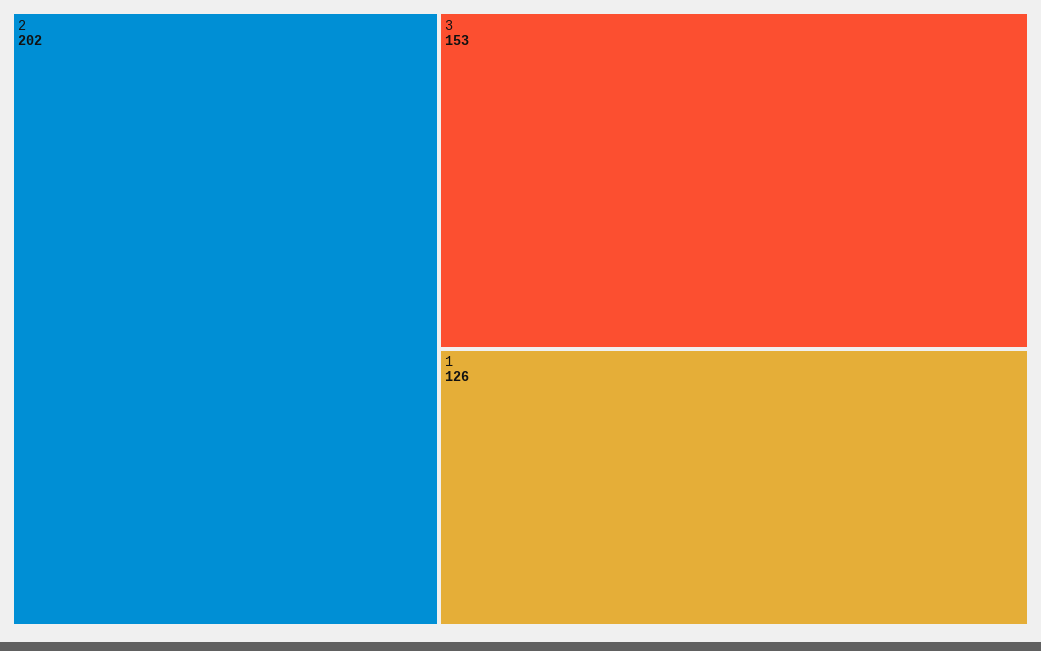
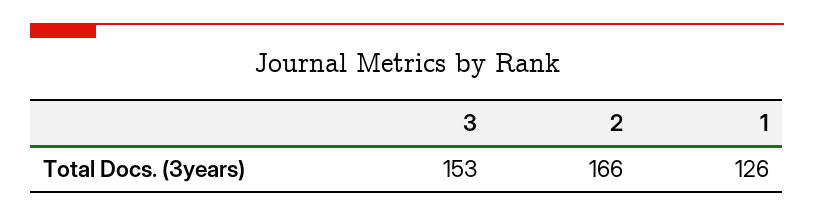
  {
-   "2": 202,
+   "2": 166,
    "3": 153,
    "1": 126
  }

